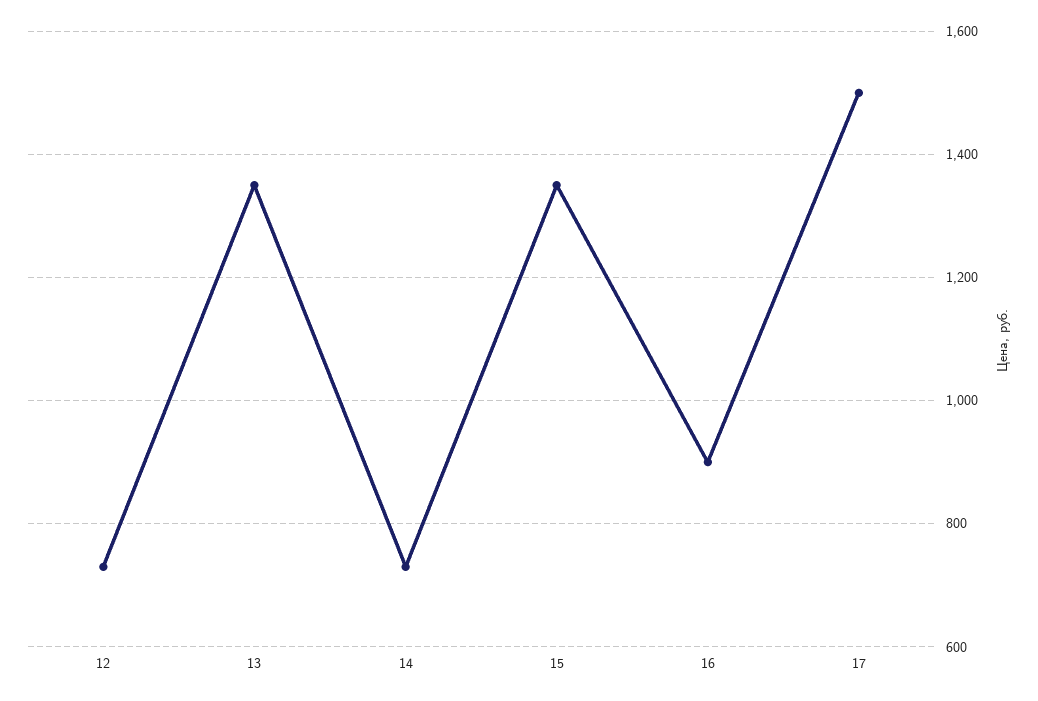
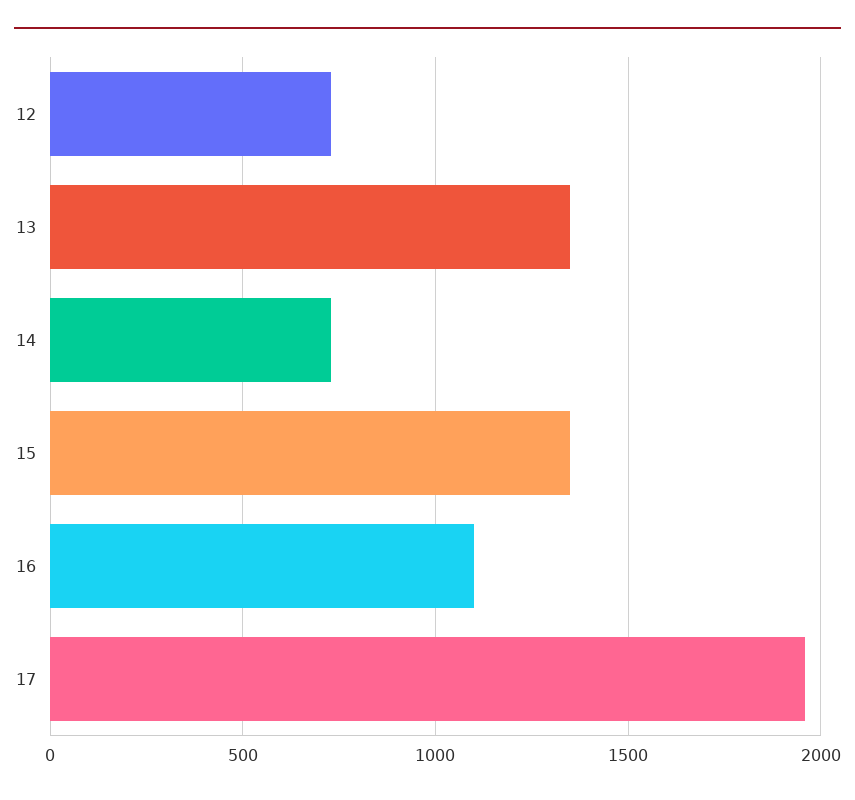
  {
    "12": 740,
    "13": 1360,
    "14": 740,
    "15": 1360,
-   "16": 900,
+   "16": 1100,
-   "17": 1500
+   "17": 1950
  }

